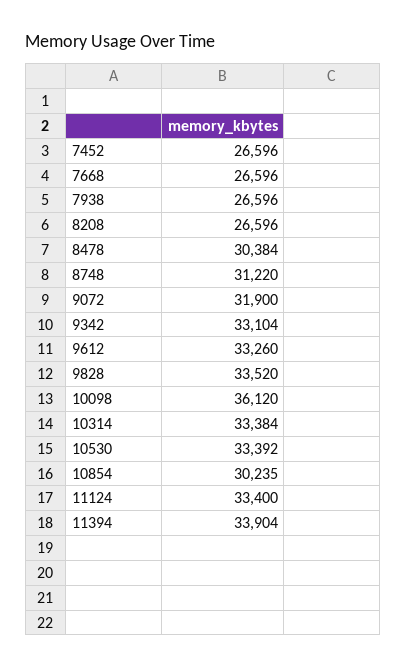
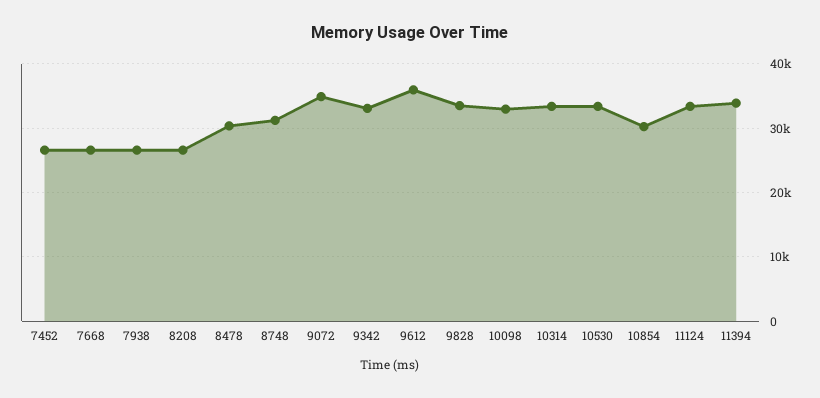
  {
    "7452": 26596,
    "7668": 26596,
    "7938": 26596,
    "8208": 26596,
    "8478": 30384,
    "8748": 31220,
-   "9072": 31900,
+   "9072": 35000,
    "9342": 33104,
-   "9612": 33260,
+   "9612": 36000,
    "9828": 33520,
-   "10098": 36120,
+   "10098": 33000,
    "10314": 33384,
    "10530": 33392,
    "10854": 30235,
    "11124": 33400,
    "11394": 33904
  }

